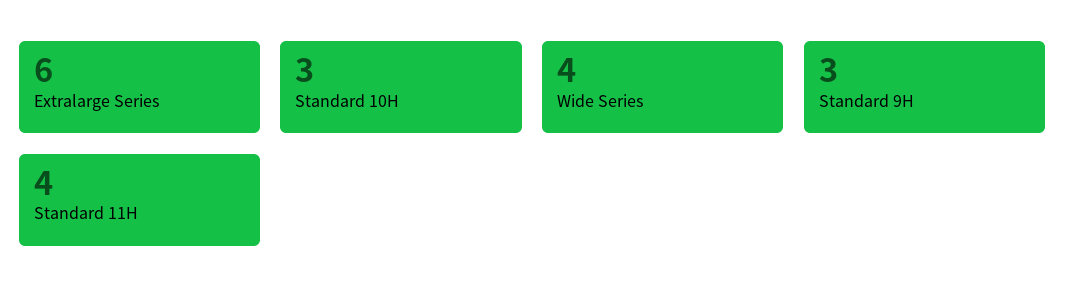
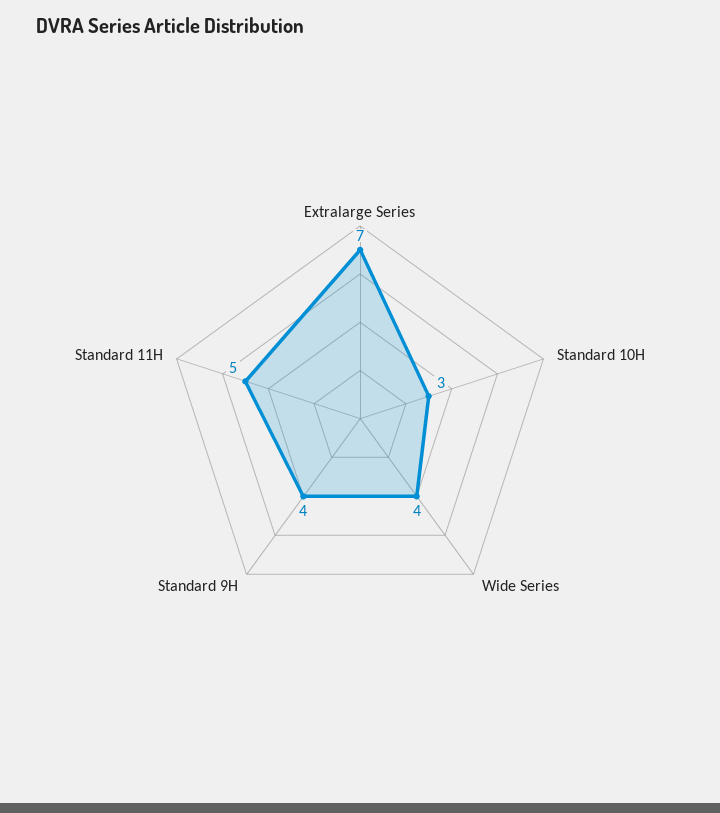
  {
-   "Extralarge Series": 6,
+   "Extralarge Series": 7,
    "Standard 10H": 3,
    "Wide Series": 4,
-   "Standard 9H": 3,
+   "Standard 9H": 4,
-   "Standard 11H": 4
+   "Standard 11H": 5
  }

